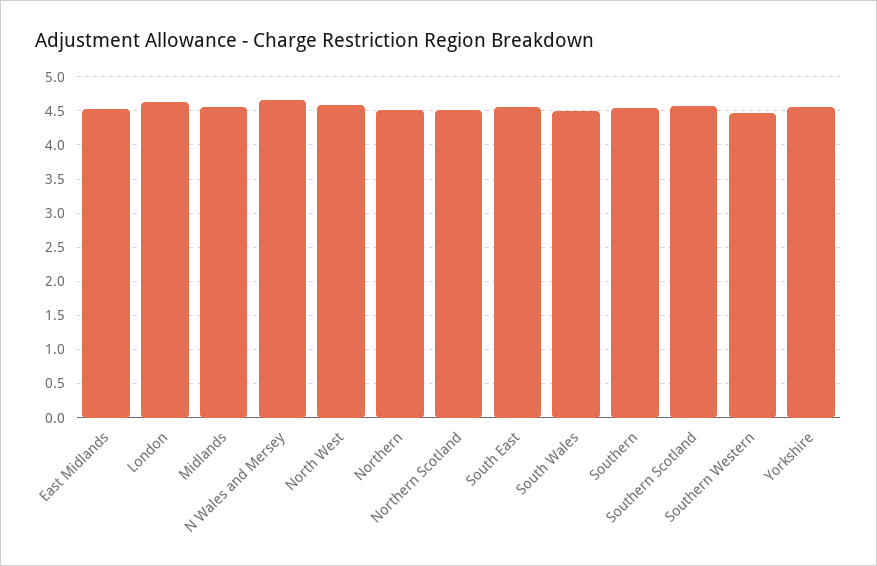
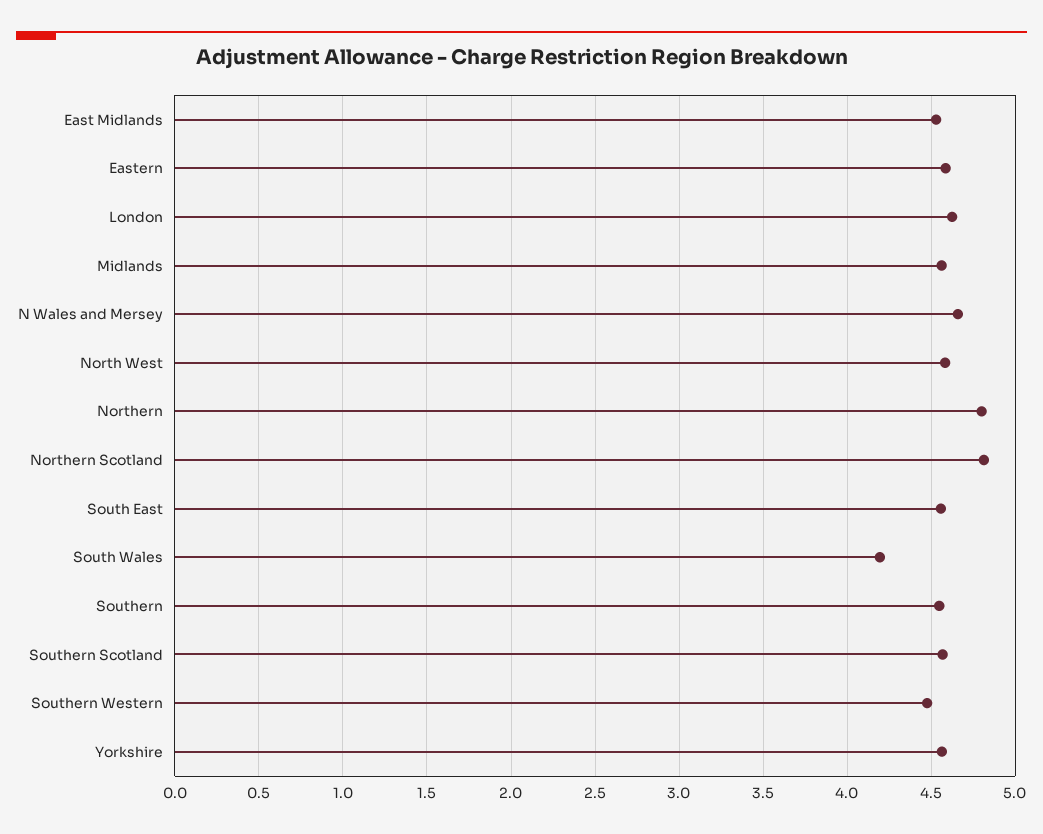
  {
    "East Midlands": 4.55,
    "London": 4.65,
    "Midlands": 4.55,
    "N Wales and Mersey": 4.65,
    "North West": 4.6,
-   "Northern": 4.5,
+   "Northern": 4.8,
-   "Northern Scotland": 4.5,
+   "Northern Scotland": 4.8,
    "South East": 4.55,
-   "South Wales": 4.5,
+   "South Wales": 4.2,
    "Southern": 4.55,
    "Southern Scotland": 4.55,
    "Southern Western": 4.5,
-   "Yorkshire": 4.55
+   "Yorkshire": 4.55,
+   "Eastern": 4.6
  }

